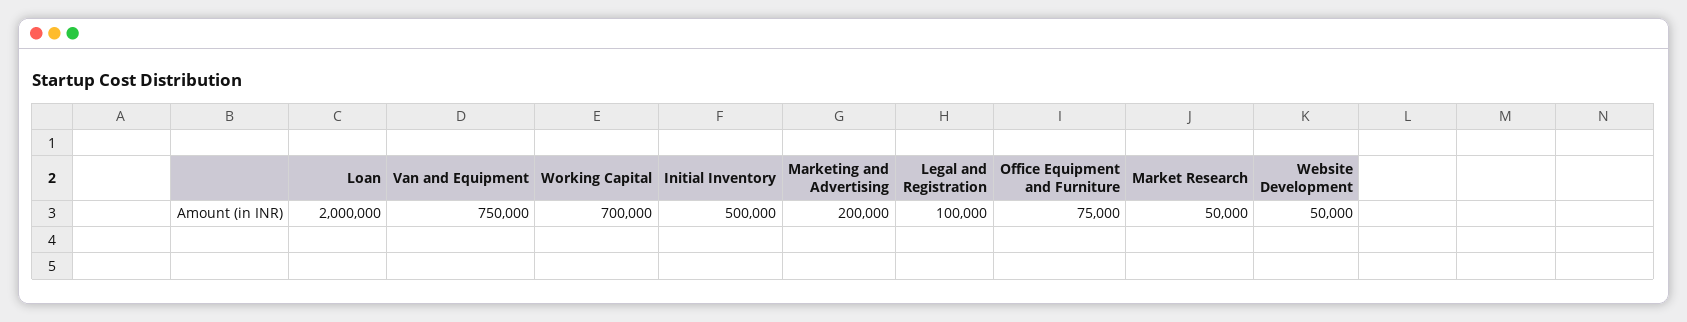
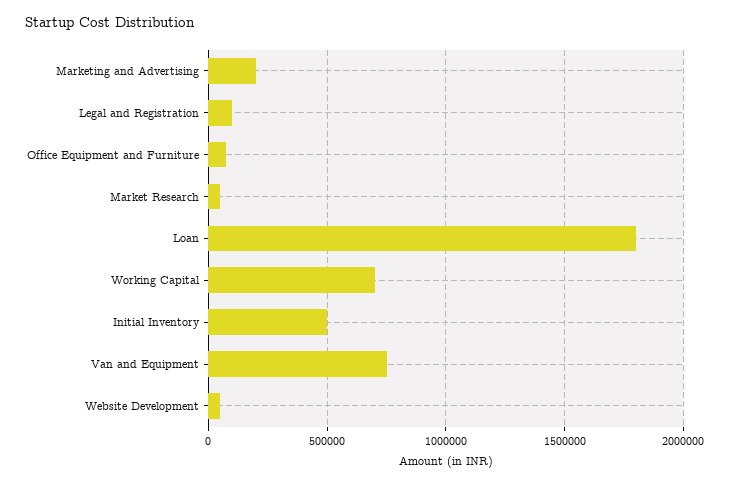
  {
-   "Loan": 2000000,
+   "Loan": 1800000,
    "Van and Equipment": 750000,
    "Working Capital": 700000,
    "Initial Inventory": 500000,
    "Marketing and Advertising": 200000,
    "Legal and Registration": 100000,
    "Office Equipment and Furniture": 75000,
    "Market Research": 50000,
    "Website Development": 50000
  }

